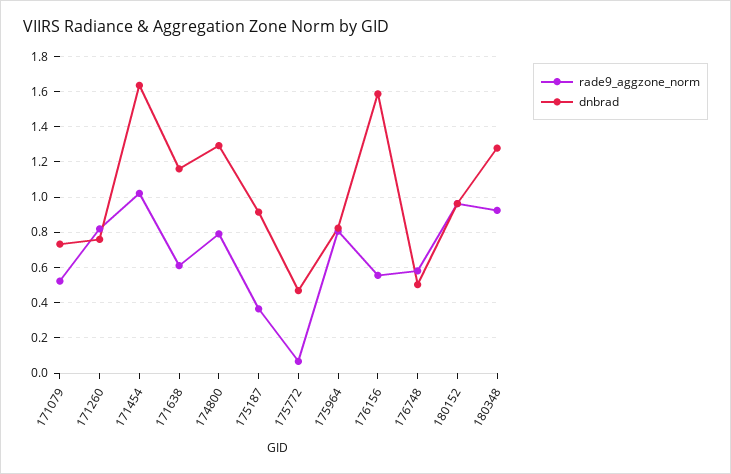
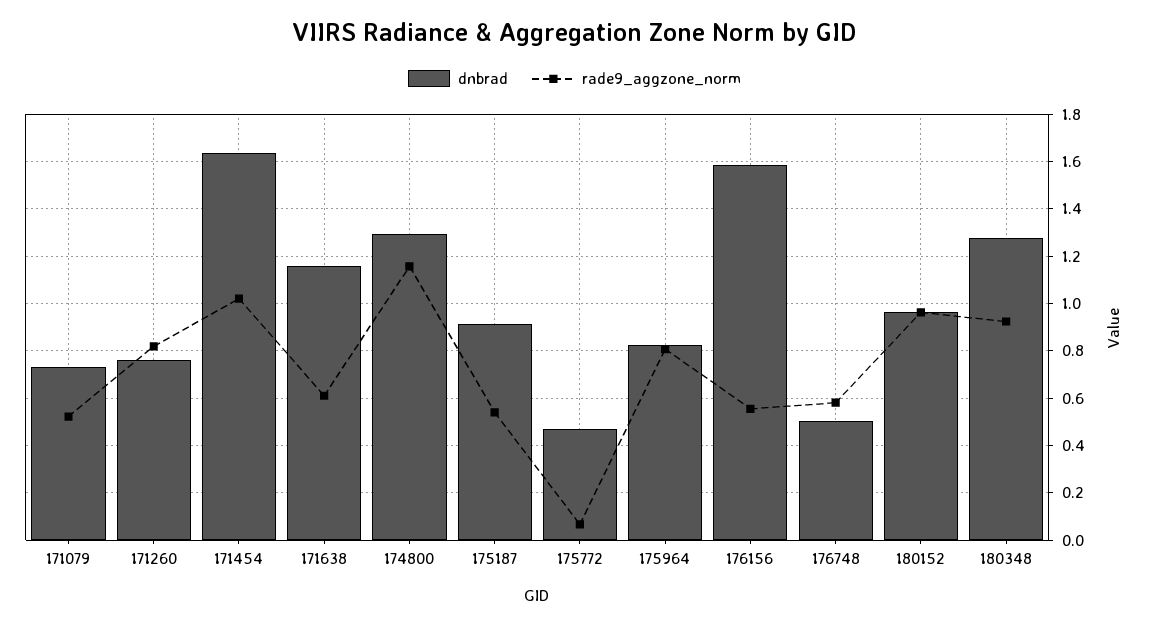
  {
    "rade9_aggzone_norm": {
      "171079": 0.5,
      "171260": 0.8,
      "171454": 1,
      "171638": 0.6,
-     "174800": 0.8,
+     "174800": 1.15,
-     "175187": 0.35,
+     "175187": 0.55,
      "175772": 0.05,
      "175964": 0.8,
      "176156": 0.55,
      "176748": 0.6,
      "180152": 0.95,
      "180348": 0.9
    },
    "dnbrad": {
      "171079": 0.75,
      "171260": 0.75,
      "171454": 1.65,
      "171638": 1.15,
      "174800": 1.3,
      "175187": 0.9,
      "175772": 0.45,
      "175964": 0.8,
      "176156": 1.6,
      "176748": 0.5,
      "180152": 0.95,
      "180348": 1.3
    }
  }

